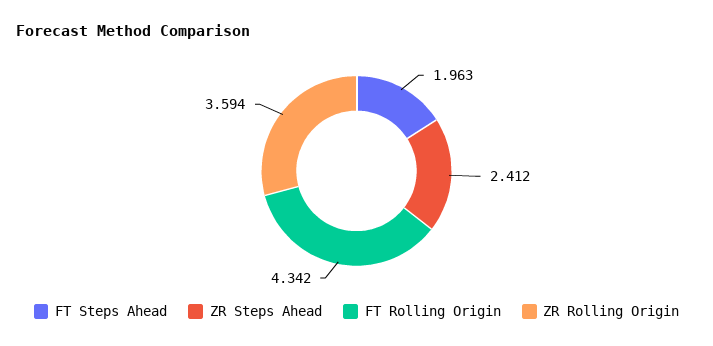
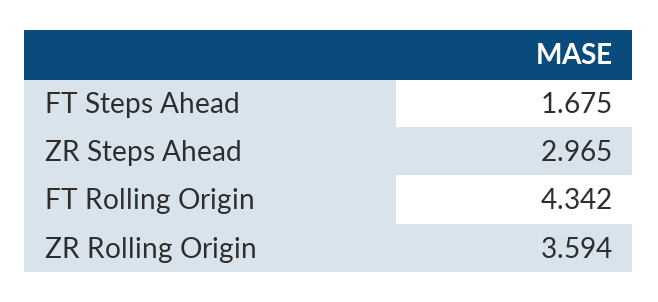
  {
-   "FT Steps Ahead": 1.963,
+   "FT Steps Ahead": 1.675,
-   "ZR Steps Ahead": 2.412,
+   "ZR Steps Ahead": 2.965,
    "FT Rolling Origin": 4.342,
    "ZR Rolling Origin": 3.594
  }

